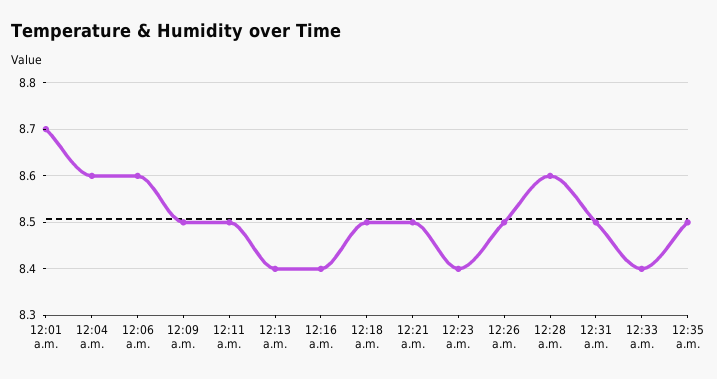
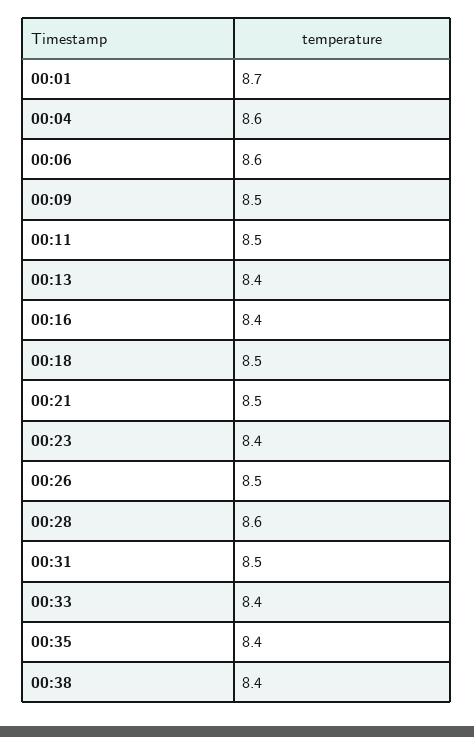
  {
    "12:01 a.m.": 8.7,
    "12:04 a.m.": 8.6,
    "12:06 a.m.": 8.6,
    "12:09 a.m.": 8.5,
    "12:11 a.m.": 8.5,
    "12:13 a.m.": 8.4,
    "12:16 a.m.": 8.4,
    "12:18 a.m.": 8.5,
    "12:21 a.m.": 8.5,
    "12:23 a.m.": 8.4,
    "12:26 a.m.": 8.5,
    "12:28 a.m.": 8.6,
    "12:31 a.m.": 8.5,
    "12:33 a.m.": 8.4,
-   "12:35 a.m.": 8.5
+   "12:35 a.m.": 8.4,
+   "00:38": 8.4
  }

